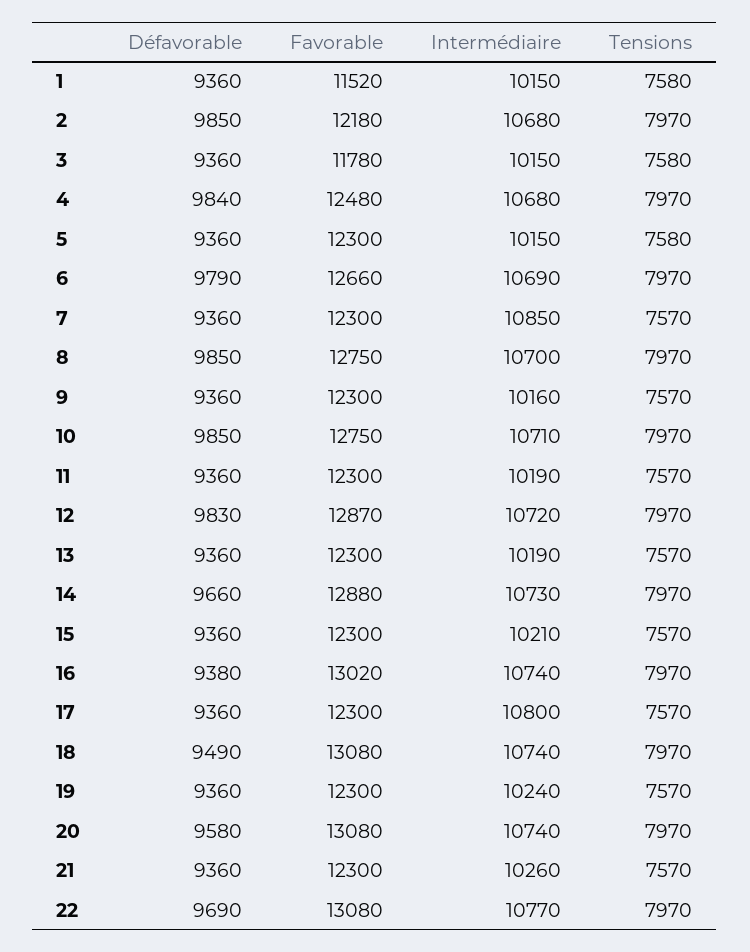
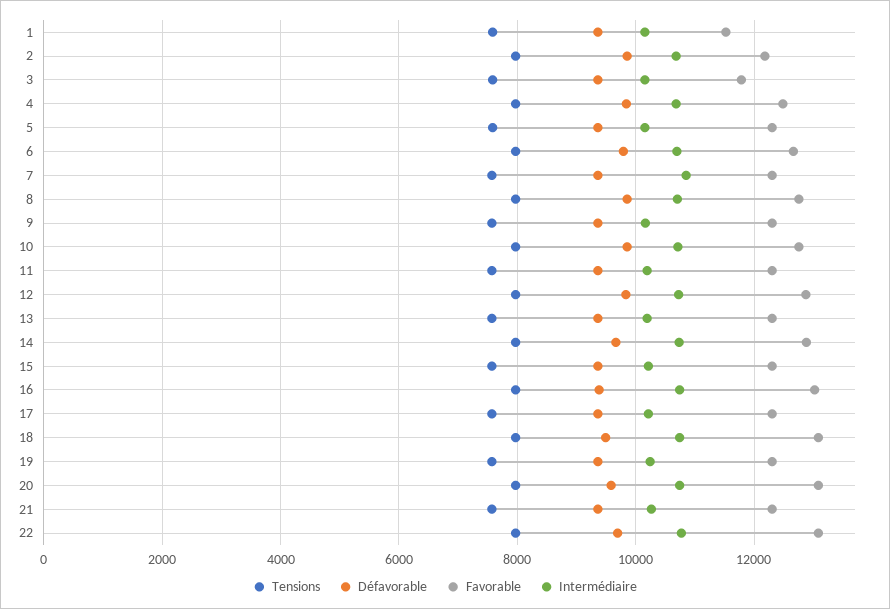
  {
    "Défavorable": {
      "1": 9360,
      "2": 9850,
      "3": 9360,
      "4": 9840,
      "5": 9360,
      "6": 9790,
      "7": 9360,
      "8": 9850,
      "9": 9360,
      "10": 9850,
      "11": 9360,
      "12": 9830,
      "13": 9360,
      "14": 9660,
      "15": 9360,
      "16": 9380,
      "17": 9360,
      "18": 9490,
      "19": 9360,
      "20": 9580,
      "21": 9360,
      "22": 9690
    },
    "Favorable": {
      "1": 11520,
      "2": 12180,
      "3": 11780,
      "4": 12480,
      "5": 12300,
      "6": 12660,
      "7": 12300,
      "8": 12750,
      "9": 12300,
      "10": 12750,
      "11": 12300,
      "12": 12870,
      "13": 12300,
      "14": 12880,
      "15": 12300,
      "16": 13020,
      "17": 12300,
      "18": 13080,
      "19": 12300,
      "20": 13080,
      "21": 12300,
      "22": 13080
    },
    "Intermédiaire": {
      "1": 10150,
      "2": 10680,
      "3": 10150,
      "4": 10680,
      "5": 10150,
      "6": 10690,
      "7": 10850,
      "8": 10700,
      "9": 10160,
      "10": 10710,
      "11": 10190,
      "12": 10720,
      "13": 10190,
      "14": 10730,
      "15": 10210,
      "16": 10740,
-     "17": 10800,
+     "17": 10200,
      "18": 10740,
      "19": 10240,
      "20": 10740,
      "21": 10260,
      "22": 10770
    },
    "Tensions": {
      "1": 7580,
      "2": 7970,
      "3": 7580,
      "4": 7970,
      "5": 7580,
      "6": 7970,
      "7": 7570,
      "8": 7970,
      "9": 7570,
      "10": 7970,
      "11": 7570,
      "12": 7970,
      "13": 7570,
      "14": 7970,
      "15": 7570,
      "16": 7970,
      "17": 7570,
      "18": 7970,
      "19": 7570,
      "20": 7970,
      "21": 7570,
      "22": 7970
    }
  }

